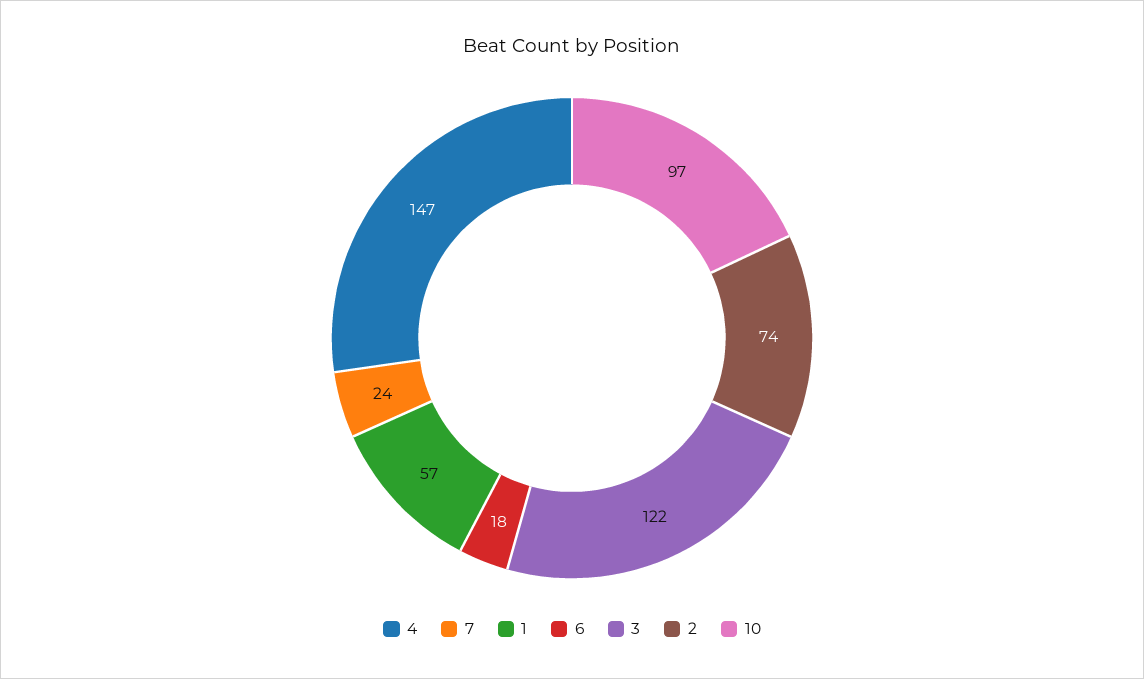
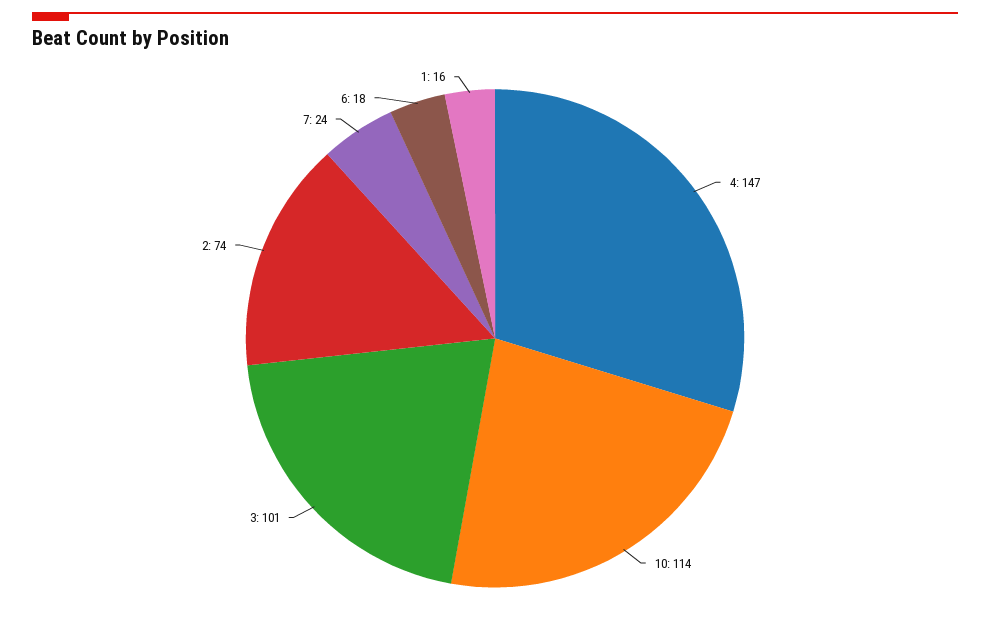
  {
    "4": 147,
    "7": 24,
-   "1": 57,
+   "1": 16,
    "6": 18,
-   "3": 122,
+   "3": 101,
    "2": 74,
-   "10": 97
+   "10": 114
  }

